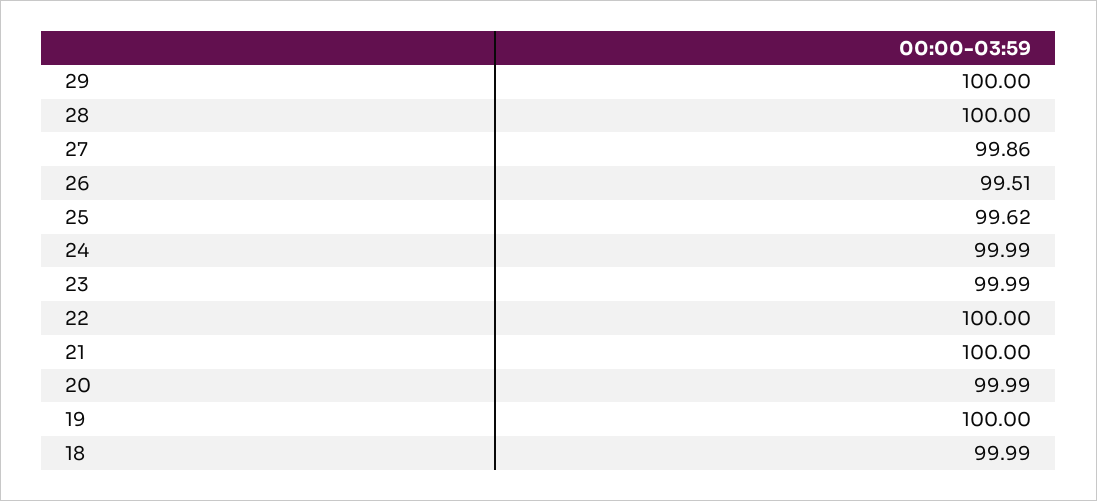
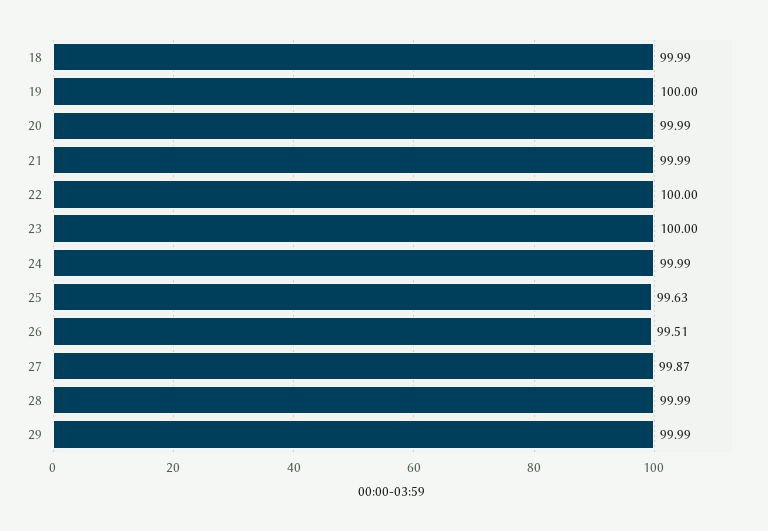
  {
-   "29": 100,
+   "29": 99.99,
-   "28": 100,
+   "28": 99.99,
-   "27": 99.86,
+   "27": 99.87,
    "26": 99.51,
-   "25": 99.62,
+   "25": 99.63,
    "24": 99.99,
-   "23": 99.99,
+   "23": 100,
    "22": 100,
-   "21": 100,
+   "21": 99.99,
    "20": 99.99,
    "19": 100,
    "18": 99.99
  }

